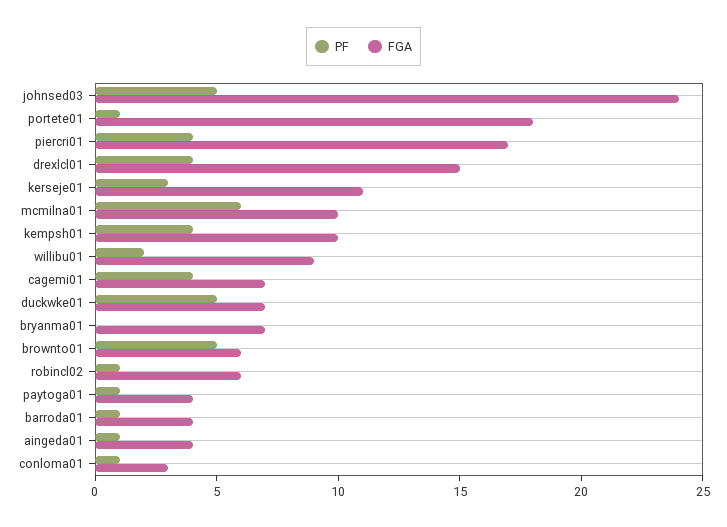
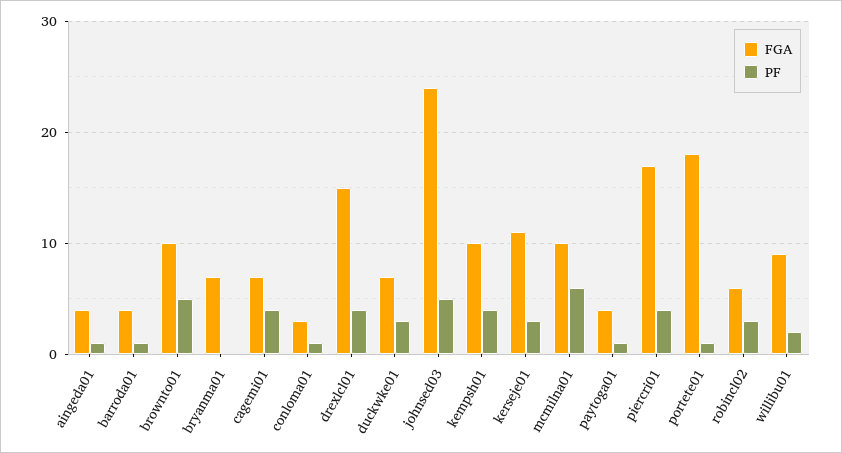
  {
    "PF": {
      "johnsed03": 5,
      "portete01": 1,
      "piercri01": 4,
      "drexlcl01": 4,
      "kerseje01": 3,
      "mcmilna01": 6,
      "kempsh01": 4,
      "willibu01": 2,
      "cagemi01": 4,
-     "duckwke01": 5,
+     "duckwke01": 3,
      "bryanma01": 0,
      "brownto01": 5,
-     "robincl02": 1,
+     "robincl02": 3,
      "paytoga01": 1,
      "barroda01": 1,
      "aingeda01": 1,
      "conloma01": 1
    },
    "FGA": {
      "johnsed03": 24,
      "portete01": 18,
      "piercri01": 17,
      "drexlcl01": 15,
      "kerseje01": 11,
      "mcmilna01": 10,
      "kempsh01": 10,
      "willibu01": 9,
      "cagemi01": 7,
      "duckwke01": 7,
      "bryanma01": 7,
-     "brownto01": 6,
+     "brownto01": 10,
      "robincl02": 6,
      "paytoga01": 4,
      "barroda01": 4,
      "aingeda01": 4,
      "conloma01": 3
    }
  }

